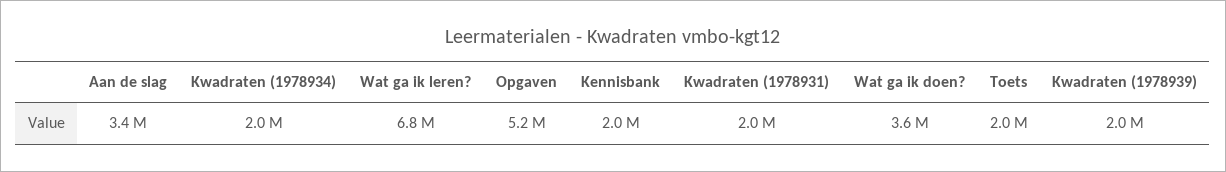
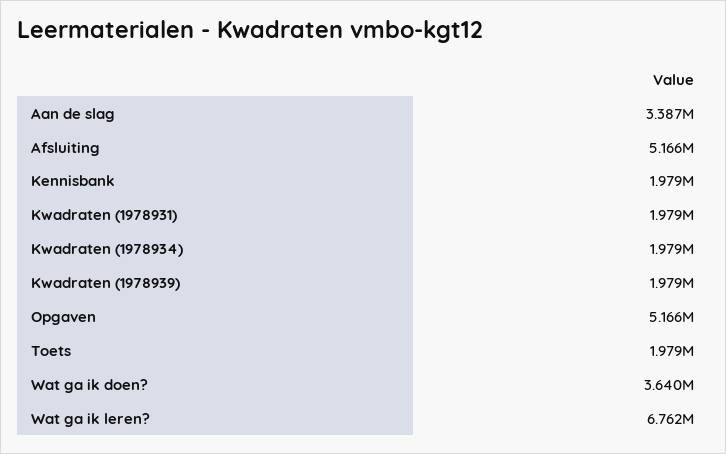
  {
    "Aan de slag": 3387000,
    "Kwadraten (1978934)": 1979000,
    "Wat ga ik leren?": 6762000,
    "Opgaven": 5166000,
    "Kennisbank": 1979000,
    "Kwadraten (1978931)": 1979000,
    "Wat ga ik doen?": 3640000,
    "Toets": 1979000,
-   "Kwadraten (1978939)": 1979000
+   "Kwadraten (1978939)": 1979000,
+   "Afsluiting": 5166000
  }

